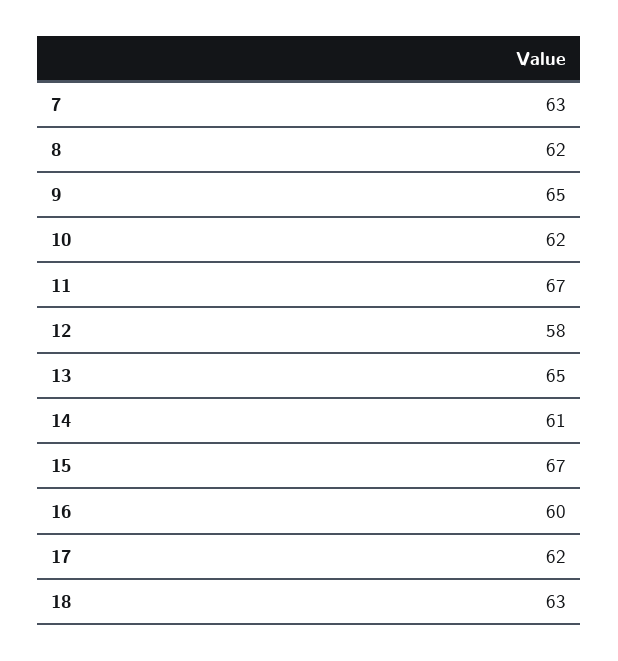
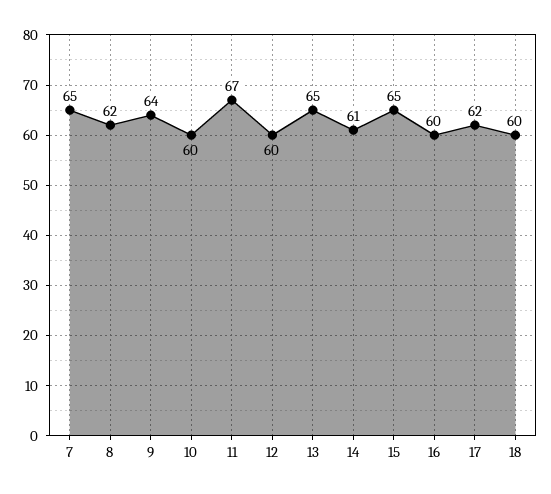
  {
-   "7": 63,
+   "7": 65,
    "8": 62,
-   "9": 65,
+   "9": 64,
-   "10": 62,
+   "10": 60,
    "11": 67,
-   "12": 58,
+   "12": 60,
    "13": 65,
    "14": 61,
-   "15": 67,
+   "15": 65,
    "16": 60,
    "17": 62,
-   "18": 63
+   "18": 60
  }

